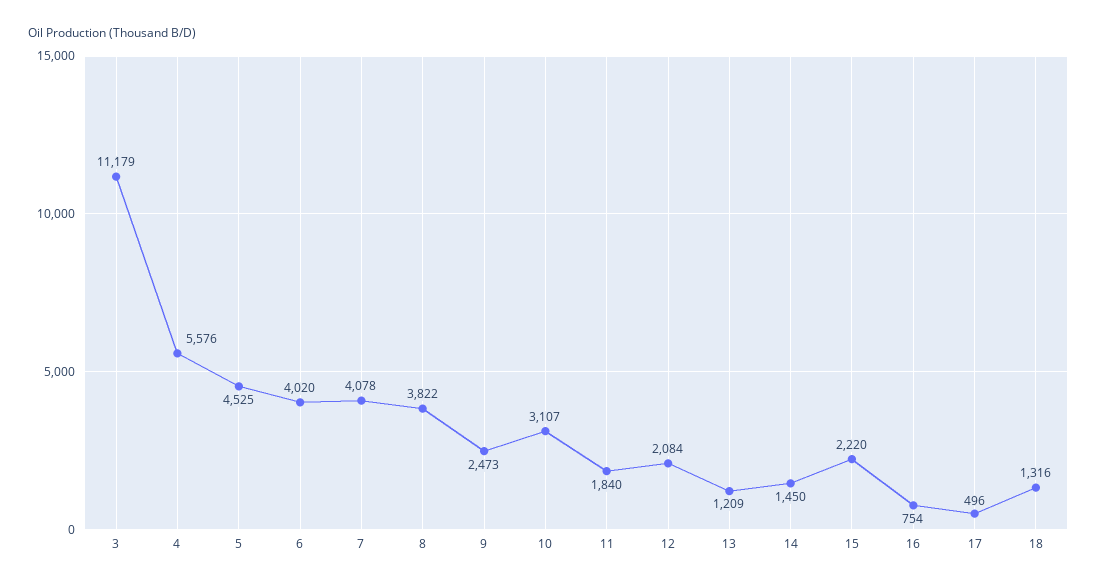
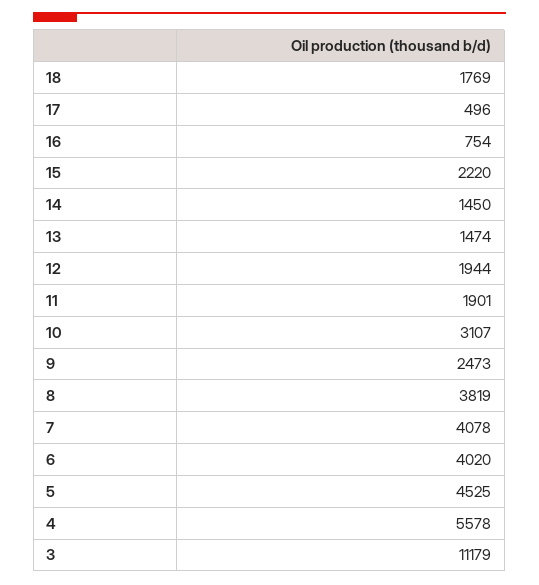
  {
    "3": 11179,
-   "4": 5576,
+   "4": 5578,
    "5": 4525,
    "6": 4020,
    "7": 4078,
-   "8": 3822,
+   "8": 3819,
    "9": 2473,
    "10": 3107,
-   "11": 1840,
+   "11": 1901,
-   "12": 2084,
+   "12": 1944,
-   "13": 1209,
+   "13": 1474,
    "14": 1450,
    "15": 2220,
    "16": 754,
    "17": 496,
-   "18": 1316
+   "18": 1769
  }

